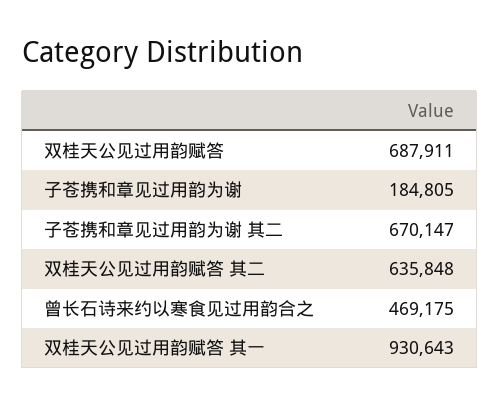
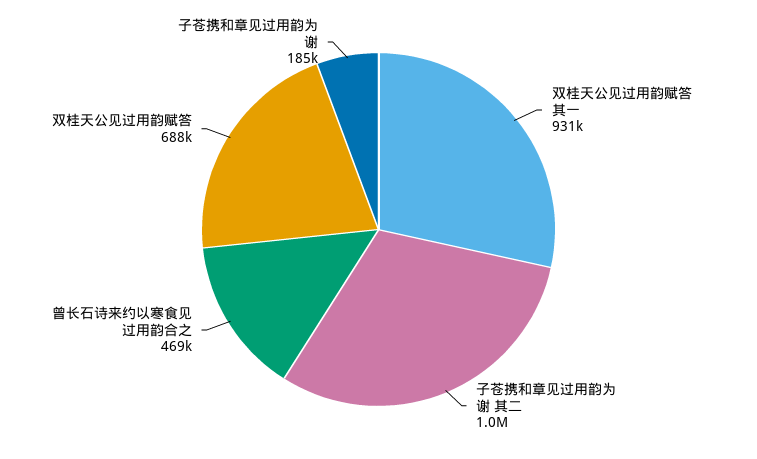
  {
    "双桂天公见过用韵赋答": 687911,
    "子苍携和章见过用韵为谢": 184805,
-   "子苍携和章见过用韵为谢 其二": 670147,
+   "子苍携和章见过用韵为谢 其二": 1000000,
-   "双桂天公见过用韵赋答 其二": 635848,
    "曾长石诗来约以寒食见过用韵合之": 469175,
    "双桂天公见过用韵赋答 其一": 930643
  }

